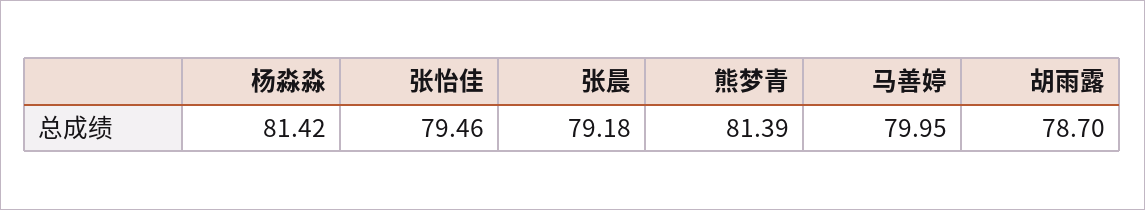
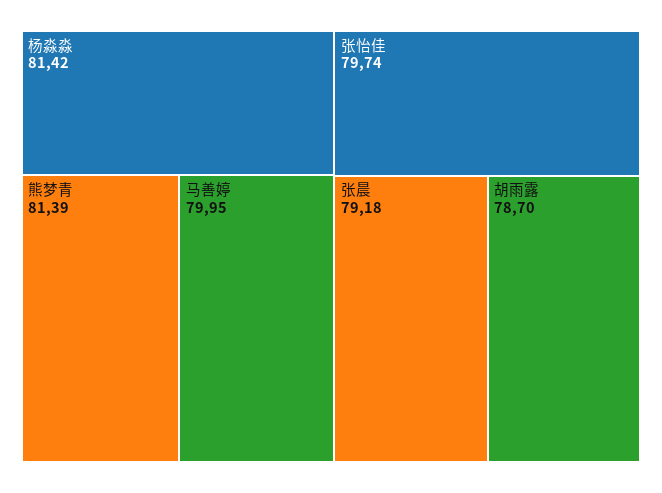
  {
    "杨淼淼": 81.42,
-   "张怡佳": 79.46,
+   "张怡佳": 79.74,
    "张晨": 79.18,
    "熊梦青": 81.39,
    "马善婷": 79.95,
    "胡雨露": 78.7
  }

